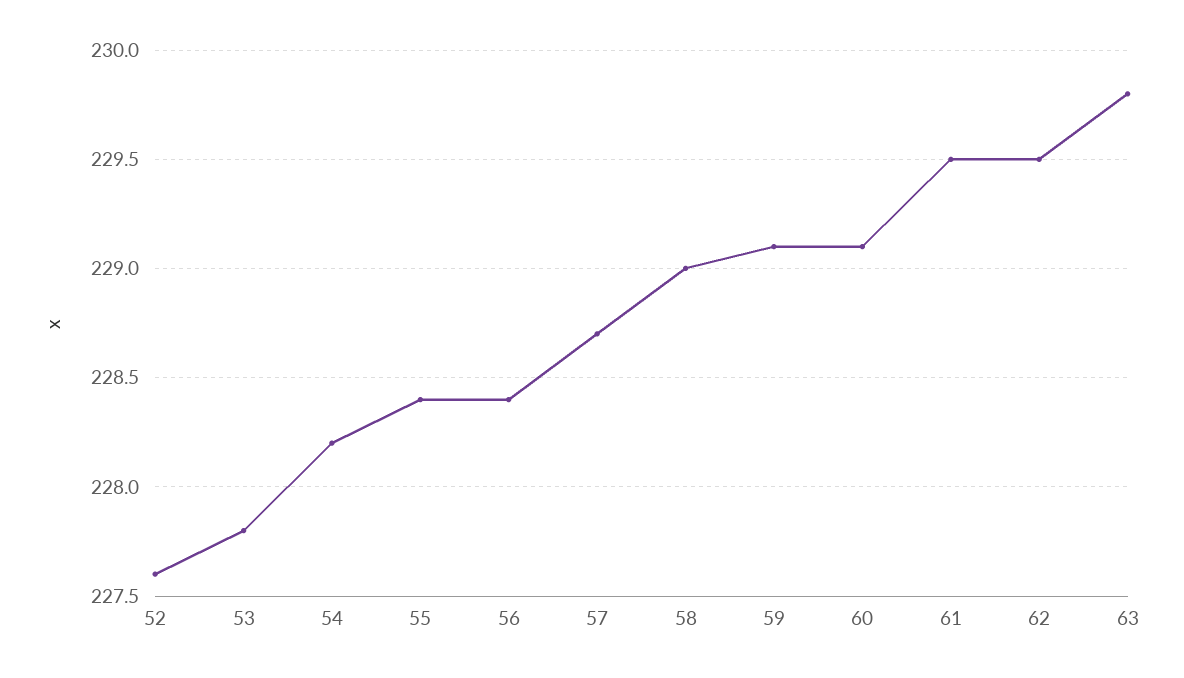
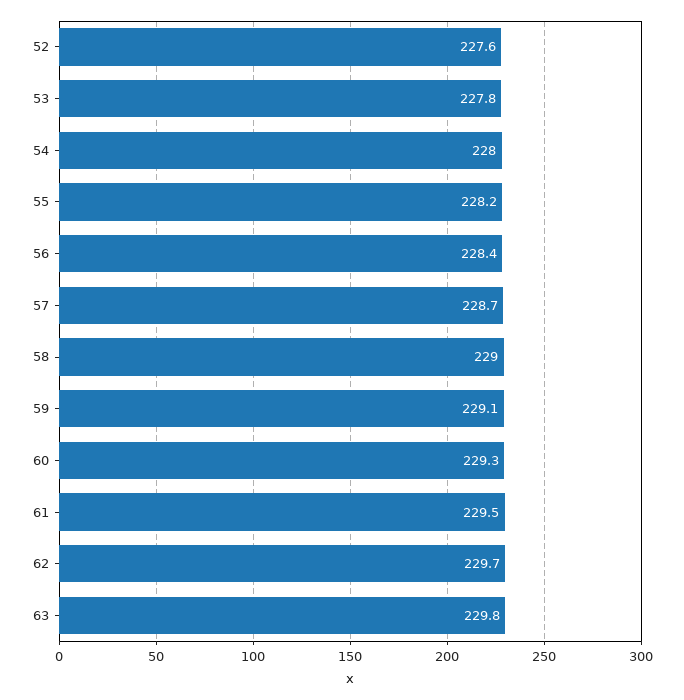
  {
    "52": 227.6,
    "53": 227.8,
-   "54": 228.2,
+   "54": 228,
-   "55": 228.4,
+   "55": 228.2,
    "56": 228.4,
    "57": 228.7,
    "58": 229,
    "59": 229.1,
-   "60": 229.1,
+   "60": 229.3,
    "61": 229.5,
-   "62": 229.5,
+   "62": 229.7,
    "63": 229.8
  }

